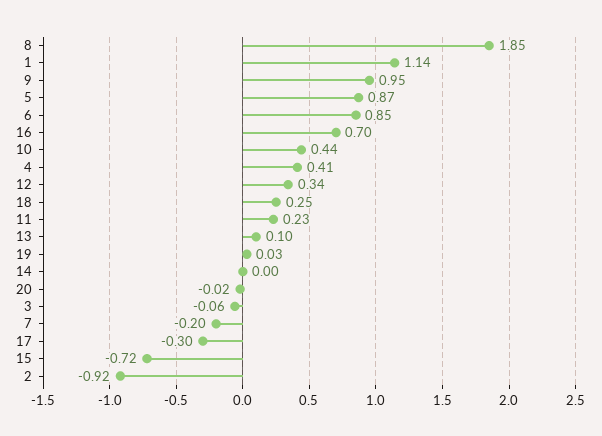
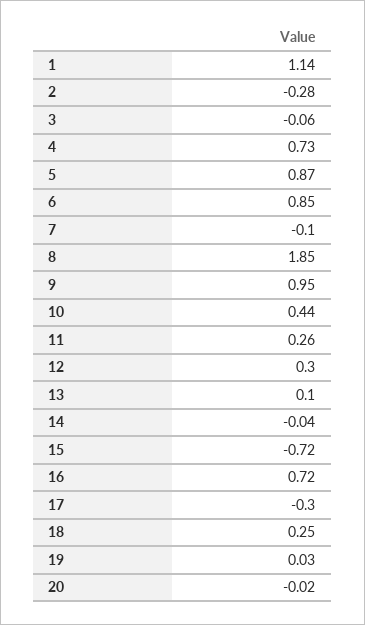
  {
    "8": 1.85,
    "1": 1.14,
    "9": 0.95,
    "5": 0.87,
    "6": 0.85,
-   "16": 0.7,
+   "16": 0.72,
    "10": 0.44,
-   "4": 0.41,
+   "4": 0.73,
-   "12": 0.34,
+   "12": 0.3,
    "18": 0.25,
-   "11": 0.23,
+   "11": 0.26,
    "13": 0.1,
    "19": 0.03,
-   "14": 0,
+   "14": -0.04,
    "20": -0.02,
    "3": -0.06,
-   "7": -0.2,
+   "7": -0.1,
    "17": -0.3,
    "15": -0.72,
-   "2": -0.92
+   "2": -0.28
  }

